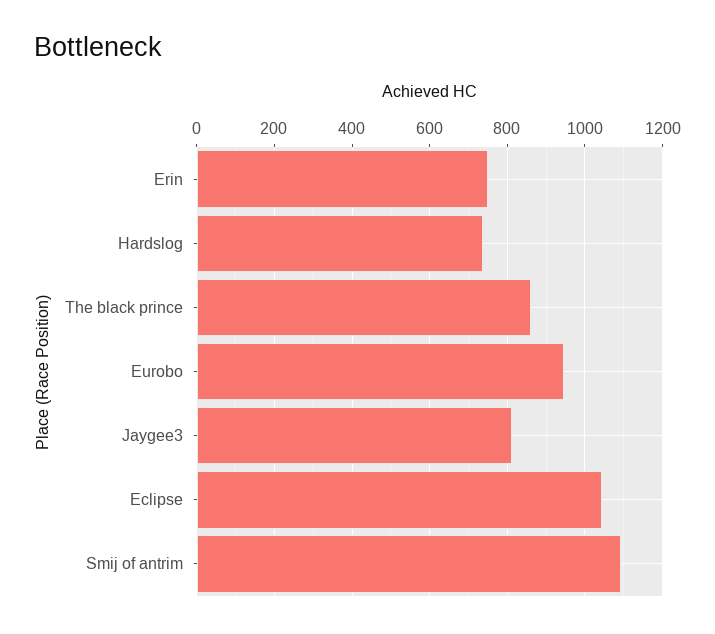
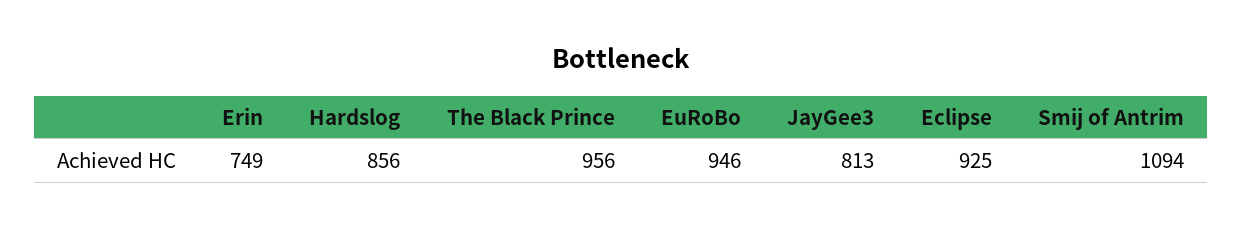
  {
    "Erin": 749,
-   "Hardslog": 740,
+   "Hardslog": 856,
-   "The black prince": 860,
+   "The black prince": 956,
    "Eurobo": 946,
    "Jaygee3": 813,
-   "Eclipse": 1040,
+   "Eclipse": 925,
    "Smij of antrim": 1094
  }

